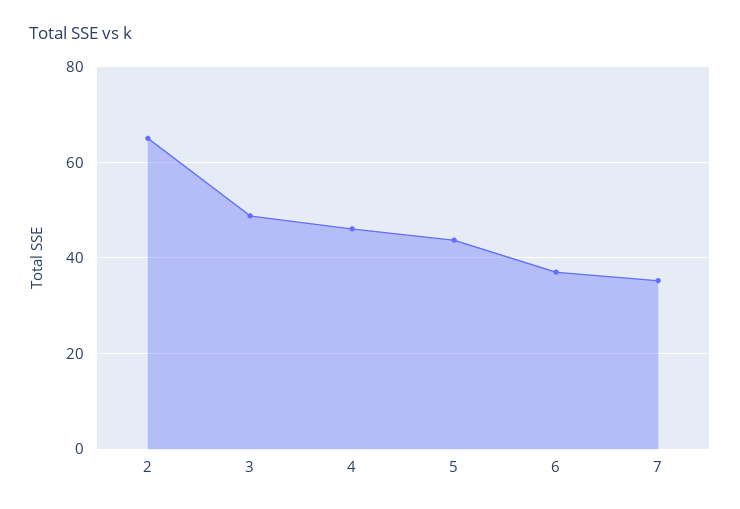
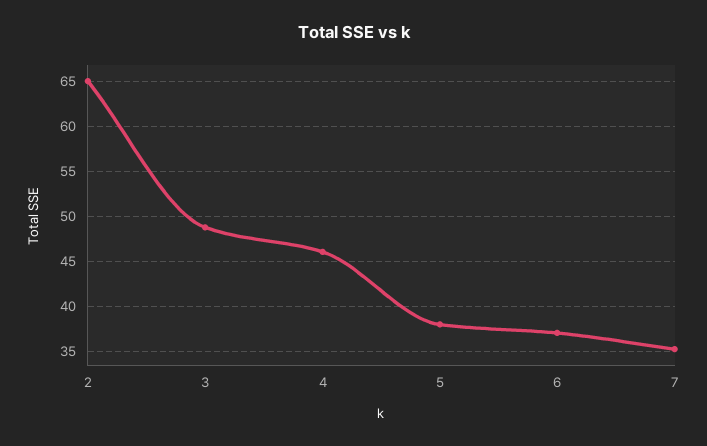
  {
    "2": 65,
    "3": 49,
    "4": 46,
-   "5": 44,
+   "5": 38,
    "6": 37,
    "7": 35
  }

